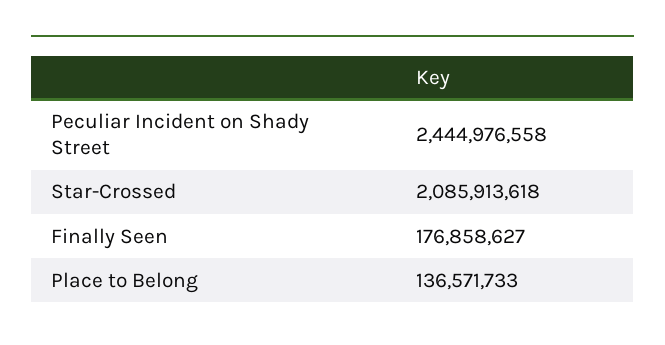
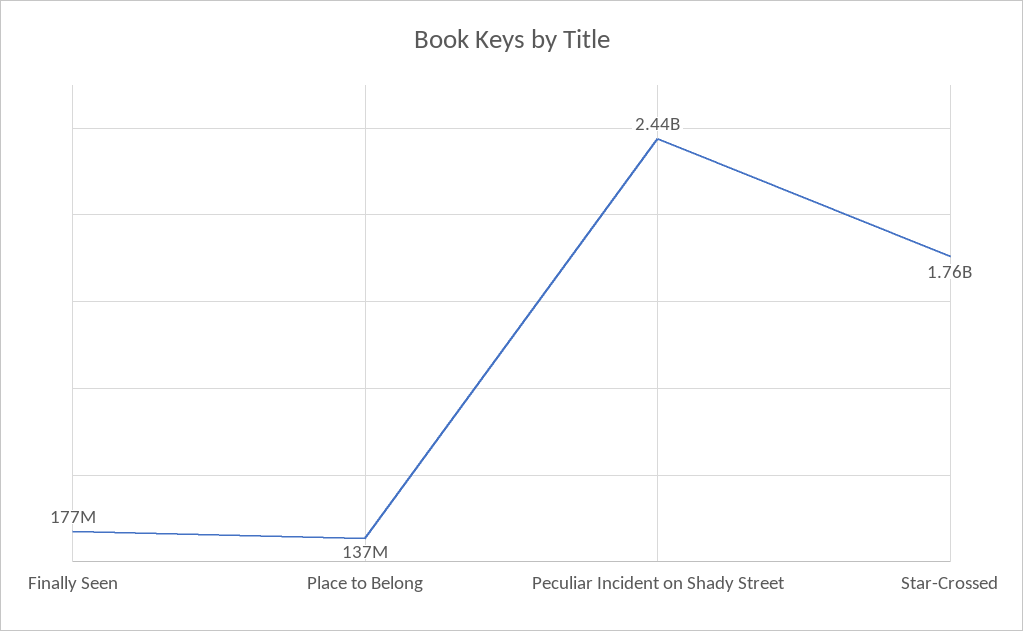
  {
    "Peculiar Incident on Shady Street": 2444976558,
-   "Star-Crossed": 2085913618,
+   "Star-Crossed": 1760000000,
    "Finally Seen": 176858627,
    "Place to Belong": 136571733
  }

